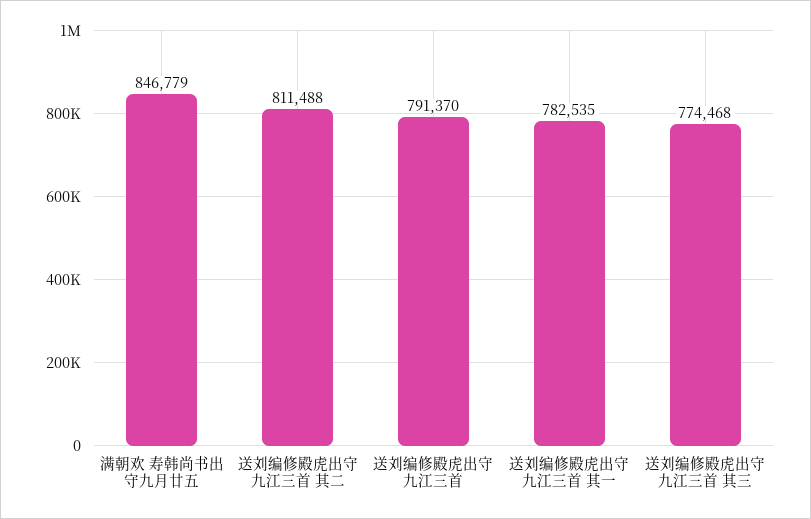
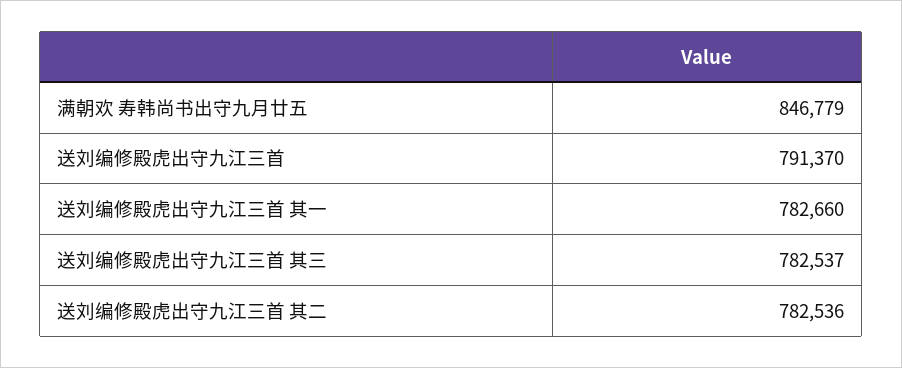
  {
    "满朝欢 寿韩尚书出守九月廿五": 846779,
-   "送刘编修殿虎出守九江三首 其二": 811488,
+   "送刘编修殿虎出守九江三首 其二": 782536,
    "送刘编修殿虎出守九江三首": 791370,
-   "送刘编修殿虎出守九江三首 其一": 782535,
+   "送刘编修殿虎出守九江三首 其一": 782660,
-   "送刘编修殿虎出守九江三首 其三": 774468
+   "送刘编修殿虎出守九江三首 其三": 782537
  }

